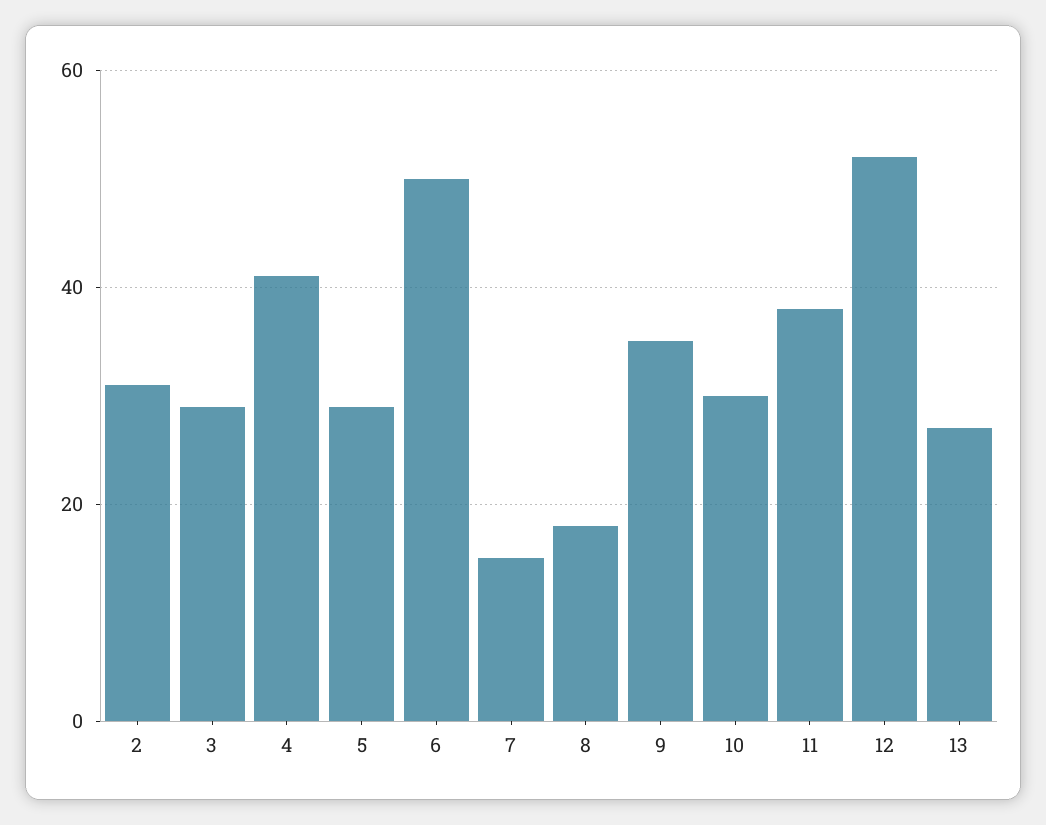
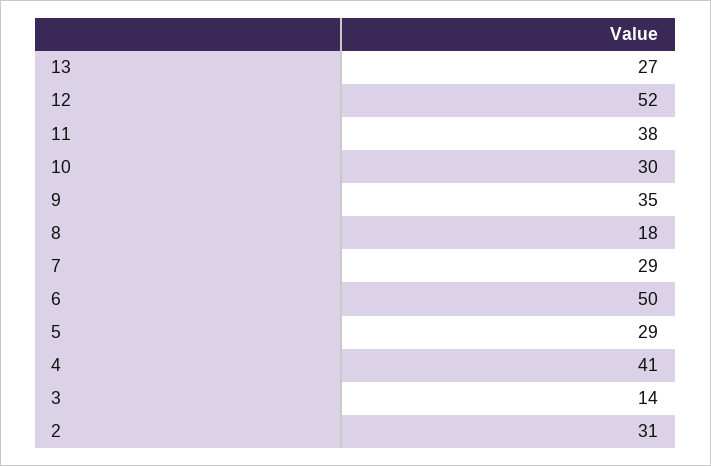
  {
    "2": 31,
-   "3": 30,
+   "3": 14,
    "4": 41,
    "5": 29,
    "6": 50,
-   "7": 15,
+   "7": 29,
    "8": 18,
    "9": 35,
    "10": 30,
    "11": 38,
    "12": 52,
    "13": 27
  }

